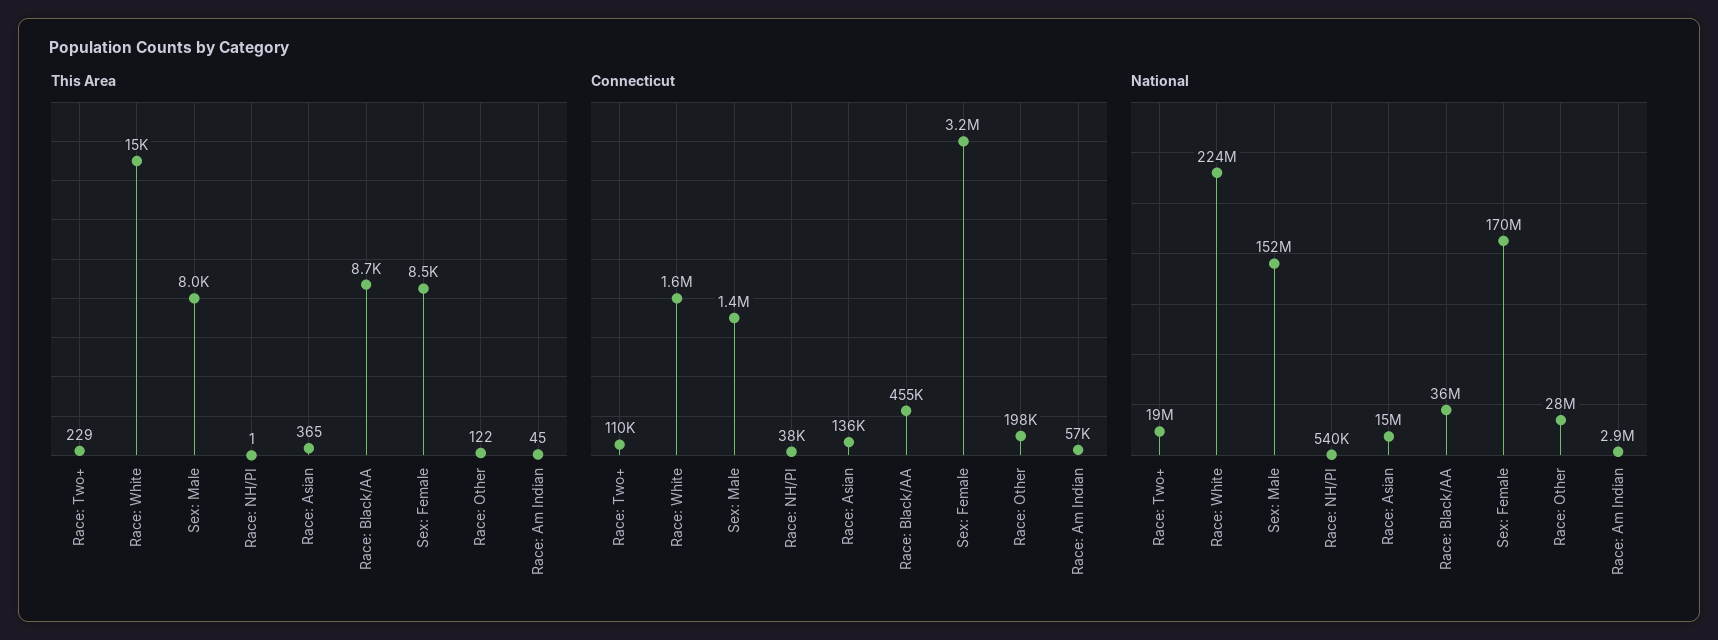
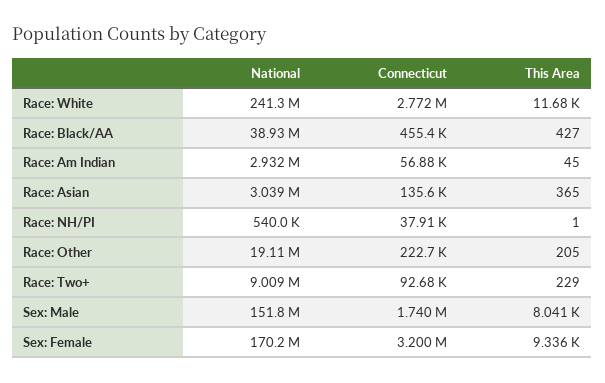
  {
    "This Area": {
      "Race: Two+": 229,
-     "Race: White": 15000,
+     "Race: White": 11680,
      "Sex: Male": 8041,
      "Race: NH/PI": 1,
      "Race: Asian": 365,
-     "Race: Black/AA": 8700,
+     "Race: Black/AA": 427,
-     "Sex: Female": 8500,
+     "Sex: Female": 9336,
-     "Race: Other": 122,
+     "Race: Other": 205,
      "Race: Am Indian": 45
    },
    "Connecticut": {
-     "Race: Two+": 110000,
+     "Race: Two+": 92680,
-     "Race: White": 1600000,
+     "Race: White": 2772000,
-     "Sex: Male": 1400000,
+     "Sex: Male": 1740000,
      "Race: NH/PI": 37910,
      "Race: Asian": 135600,
      "Race: Black/AA": 455400,
      "Sex: Female": 3200000,
-     "Race: Other": 198000,
+     "Race: Other": 222700,
      "Race: Am Indian": 56880
    },
    "National": {
-     "Race: Two+": 19000000,
+     "Race: Two+": 9009000,
-     "Race: White": 224000000,
+     "Race: White": 241300000,
      "Sex: Male": 151800000,
      "Race: NH/PI": 540000,
-     "Race: Asian": 15000000,
+     "Race: Asian": 3039000,
-     "Race: Black/AA": 36000000,
+     "Race: Black/AA": 38930000,
      "Sex: Female": 170200000,
-     "Race: Other": 28000000,
+     "Race: Other": 19110000,
      "Race: Am Indian": 2932000
    }
  }

